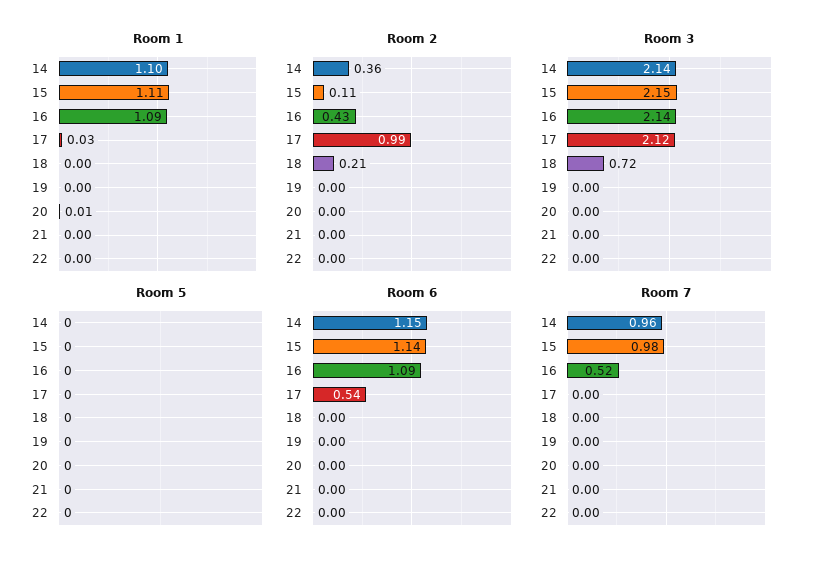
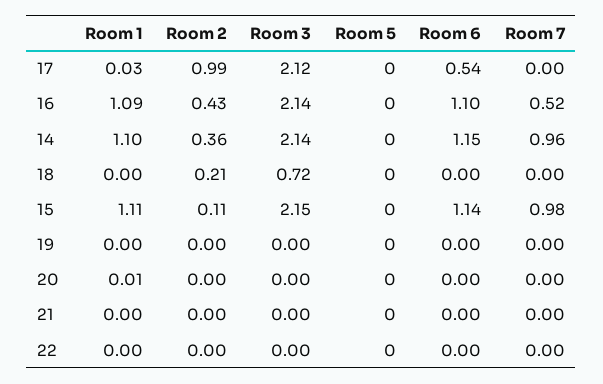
  {
    "Room 1": {
      "14": 1.1,
      "15": 1.11,
      "16": 1.09,
      "17": 0.03,
      "18": 0,
      "19": 0,
      "20": 0.01,
      "21": 0,
      "22": 0
    },
    "Room 2": {
      "14": 0.36,
      "15": 0.11,
      "16": 0.43,
      "17": 0.99,
      "18": 0.21,
      "19": 0,
      "20": 0,
      "21": 0,
      "22": 0
    },
    "Room 3": {
      "14": 2.14,
      "15": 2.15,
      "16": 2.14,
      "17": 2.12,
      "18": 0.72,
      "19": 0,
      "20": 0,
      "21": 0,
      "22": 0
    },
    "Room 5": {
      "14": 0,
      "15": 0,
      "16": 0,
      "17": 0,
      "18": 0,
      "19": 0,
      "20": 0,
      "21": 0,
      "22": 0
    },
    "Room 6": {
      "14": 1.15,
      "15": 1.14,
-     "16": 1.09,
+     "16": 1.1,
      "17": 0.54,
      "18": 0,
      "19": 0,
      "20": 0,
      "21": 0,
      "22": 0
    },
    "Room 7": {
      "14": 0.96,
      "15": 0.98,
      "16": 0.52,
      "17": 0,
      "18": 0,
      "19": 0,
      "20": 0,
      "21": 0,
      "22": 0
    }
  }

